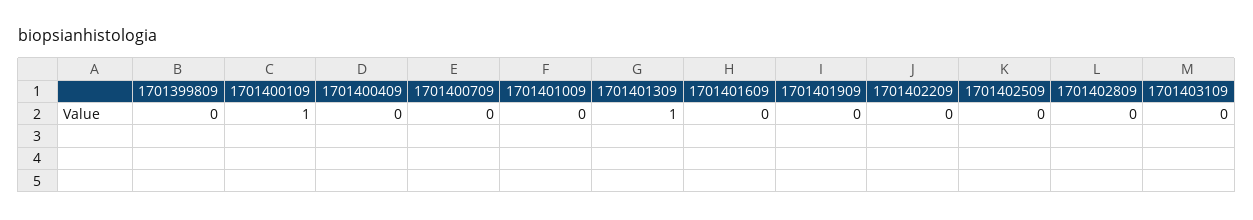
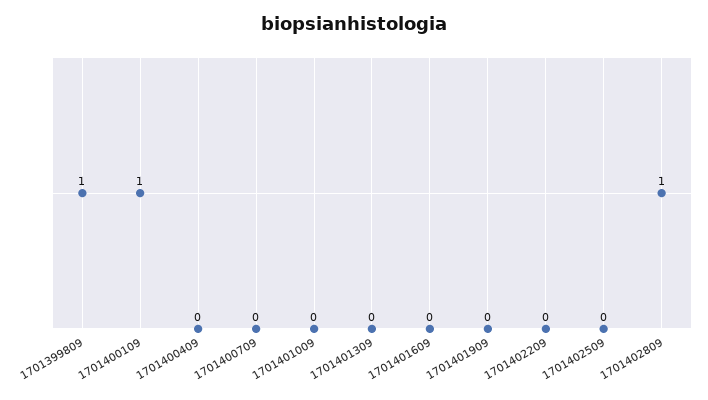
  {
-   "1701399809": 0,
+   "1701399809": 1,
    "1701400109": 1,
    "1701400409": 0,
    "1701400709": 0,
    "1701401009": 0,
-   "1701401309": 1,
+   "1701401309": 0,
    "1701401609": 0,
    "1701401909": 0,
    "1701402209": 0,
    "1701402509": 0,
-   "1701402809": 0,
+   "1701402809": 1
-   "1701403109": 0
  }

